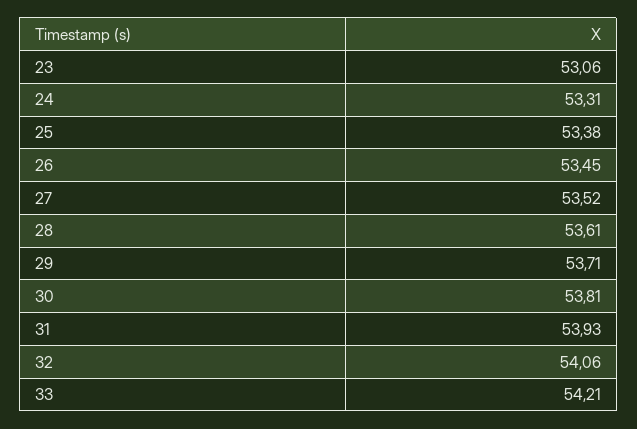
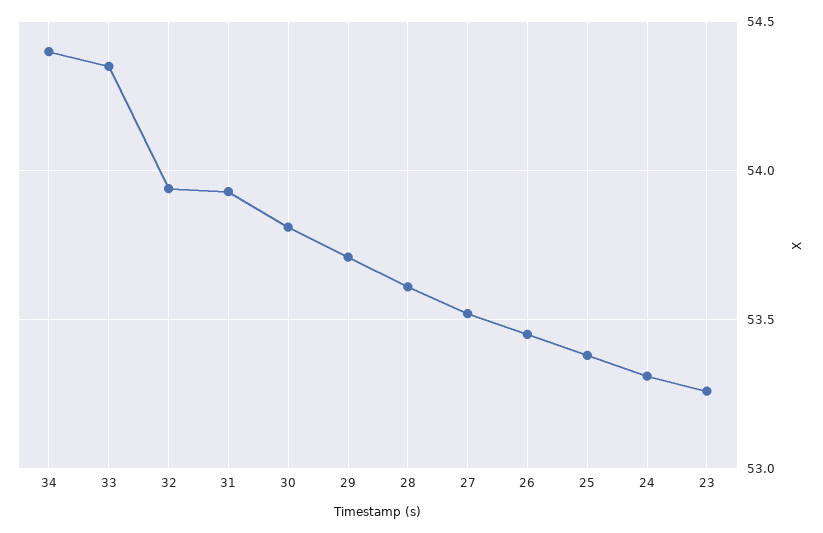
  {
-   "23": 53.06,
+   "23": 53.25,
    "24": 53.31,
    "25": 53.38,
    "26": 53.45,
    "27": 53.52,
    "28": 53.61,
    "29": 53.71,
    "30": 53.81,
    "31": 53.93,
-   "32": 54.06,
+   "32": 53.95,
-   "33": 54.21
+   "33": 54.35,
+   "34": 54.4
  }

